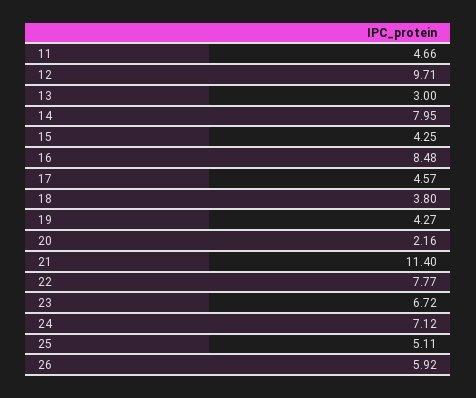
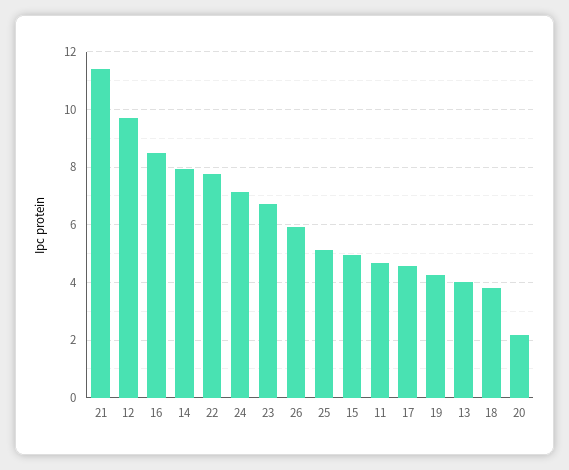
  {
    "11": 4.66,
    "12": 9.71,
-   "13": 3,
+   "13": 4,
    "14": 7.95,
-   "15": 4.25,
+   "15": 5,
    "16": 8.48,
    "17": 4.57,
    "18": 3.8,
    "19": 4.27,
    "20": 2.16,
    "21": 11.4,
    "22": 7.77,
    "23": 6.72,
    "24": 7.12,
    "25": 5.11,
    "26": 5.92
  }

